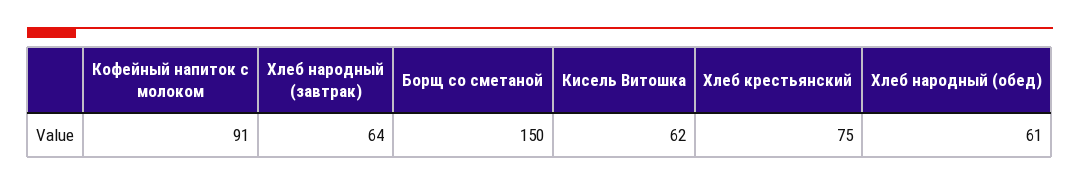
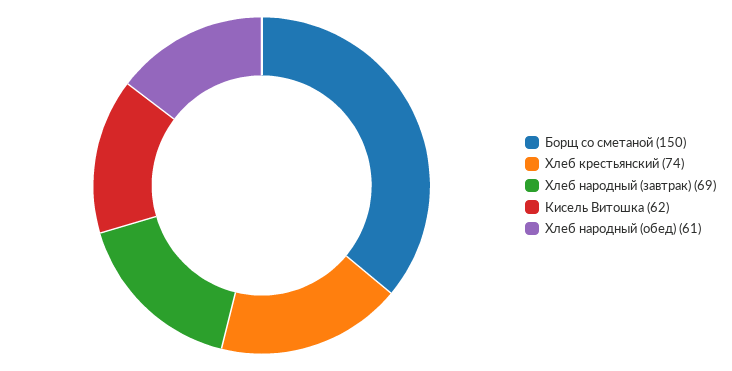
  {
-   "Кофейный напиток с молоком": 91,
-   "Хлеб народный (завтрак)": 64,
+   "Хлеб народный (завтрак)": 69,
    "Борщ со сметаной": 150,
    "Кисель Витошка": 62,
-   "Хлеб крестьянский": 75,
+   "Хлеб крестьянский": 74,
    "Хлеб народный (обед)": 61
  }

